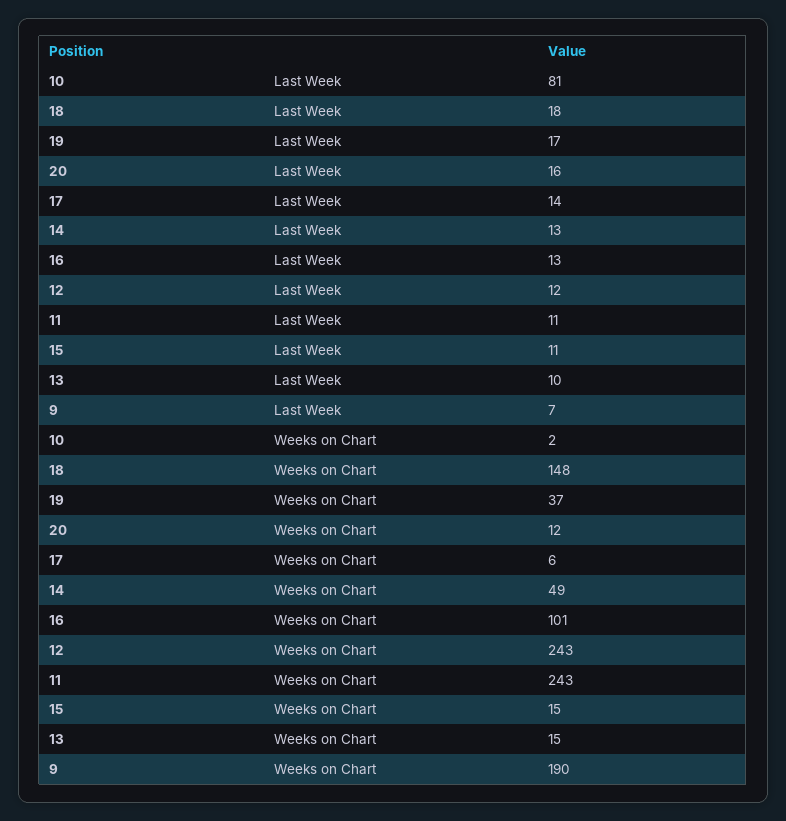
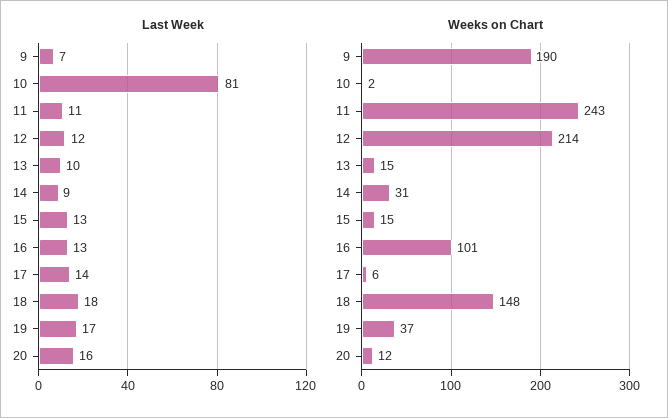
  {
    "Last Week": {
      "10": 81,
      "18": 18,
      "19": 17,
      "20": 16,
      "17": 14,
-     "14": 13,
+     "14": 9,
      "16": 13,
      "12": 12,
      "11": 11,
-     "15": 11,
+     "15": 13,
      "13": 10,
      "9": 7
    },
    "Weeks on Chart": {
      "10": 2,
      "18": 148,
      "19": 37,
      "20": 12,
      "17": 6,
-     "14": 49,
+     "14": 31,
      "16": 101,
-     "12": 243,
+     "12": 214,
      "11": 243,
      "15": 15,
      "13": 15,
      "9": 190
    }
  }

